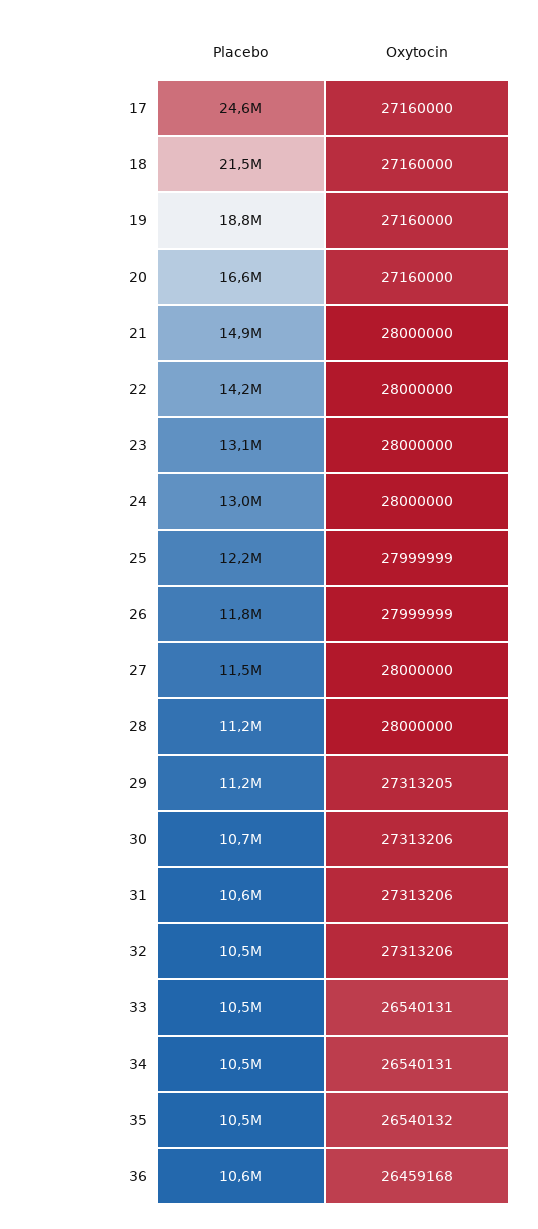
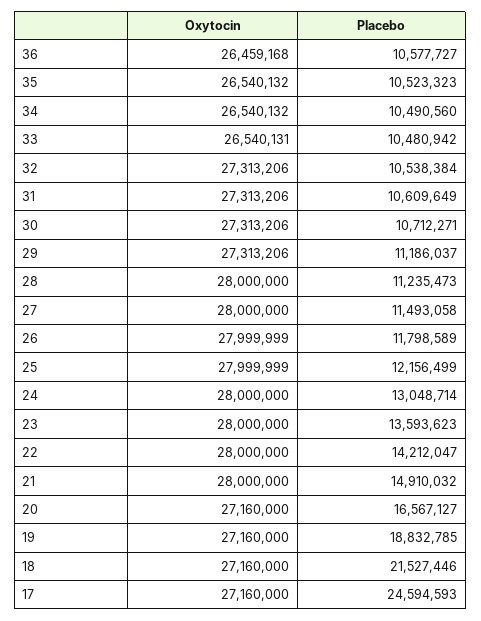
  {
    "Placebo": {
      "17": 24594593,
      "18": 21527446,
      "19": 18832785,
      "20": 16567127,
      "21": 14910032,
      "22": 14212047,
-     "23": 13100000,
+     "23": 13593623,
      "24": 13048714,
      "25": 12156499,
      "26": 11798589,
      "27": 11493058,
      "28": 11235473,
      "29": 11186037,
      "30": 10712271,
      "31": 10609649,
      "32": 10538384,
      "33": 10480942,
      "34": 10490560,
      "35": 10523323,
      "36": 10577727
    },
    "Oxytocin": {
      "17": 27160000,
      "18": 27160000,
      "19": 27160000,
      "20": 27160000,
      "21": 28000000,
      "22": 28000000,
      "23": 28000000,
      "24": 28000000,
      "25": 27999999,
      "26": 27999999,
      "27": 28000000,
      "28": 28000000,
-     "29": 27313205,
+     "29": 27313206,
      "30": 27313206,
      "31": 27313206,
      "32": 27313206,
      "33": 26540131,
-     "34": 26540131,
+     "34": 26540132,
      "35": 26540132,
      "36": 26459168
    }
  }

